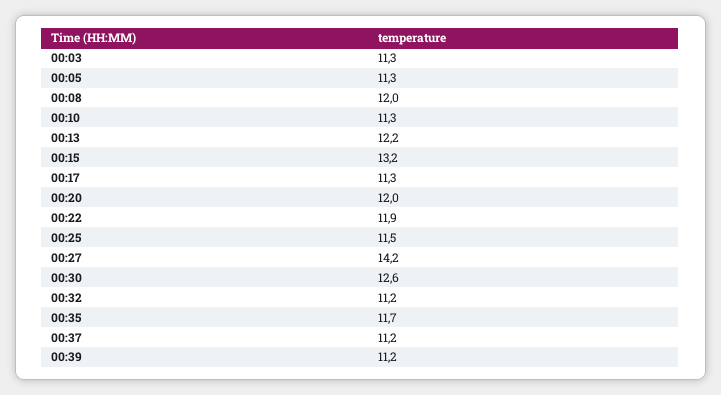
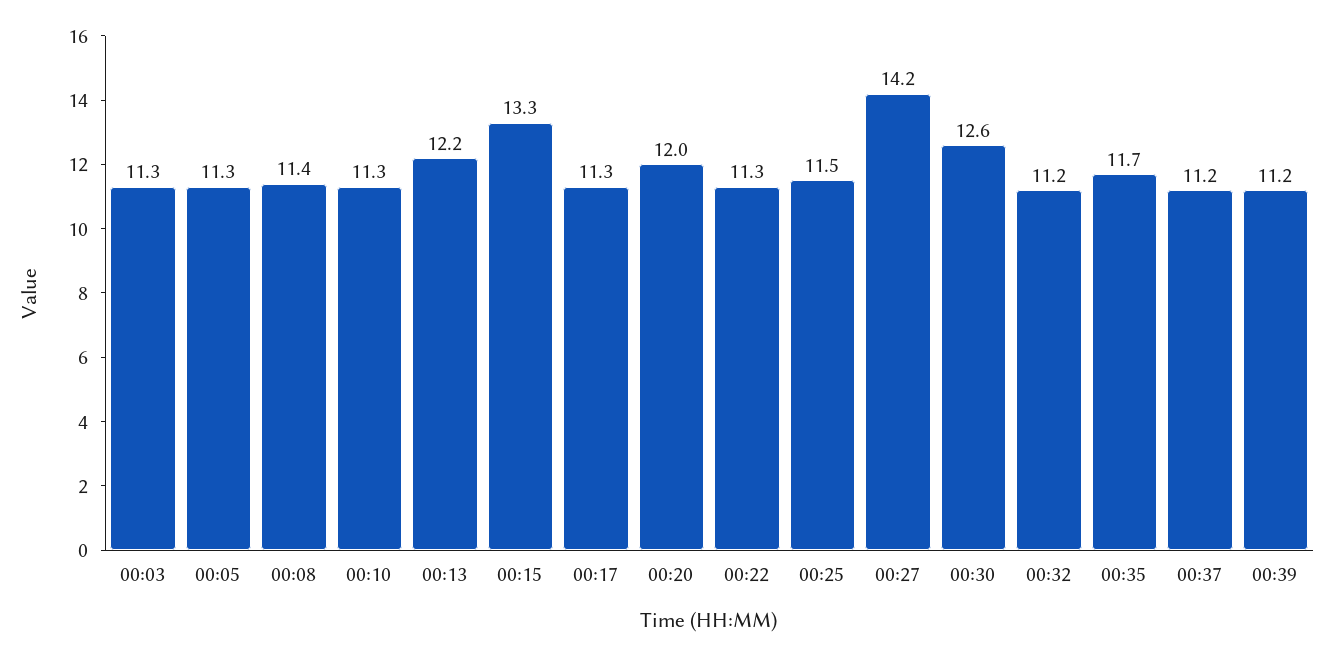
  {
    "00:03": 11.3,
    "00:05": 11.3,
-   "00:08": 12,
+   "00:08": 11.4,
    "00:10": 11.3,
    "00:13": 12.2,
-   "00:15": 13.2,
+   "00:15": 13.3,
    "00:17": 11.3,
    "00:20": 12,
-   "00:22": 11.9,
+   "00:22": 11.3,
    "00:25": 11.5,
    "00:27": 14.2,
    "00:30": 12.6,
    "00:32": 11.2,
    "00:35": 11.7,
    "00:37": 11.2,
    "00:39": 11.2
  }

